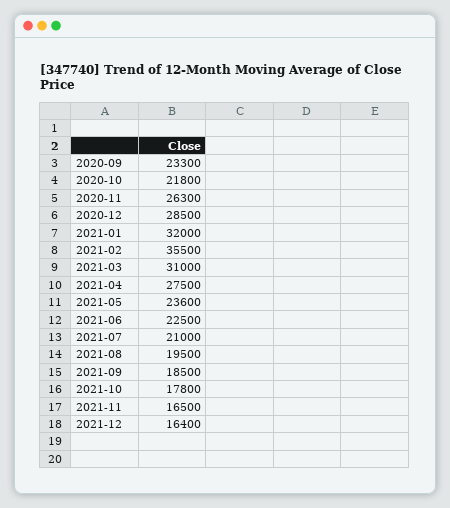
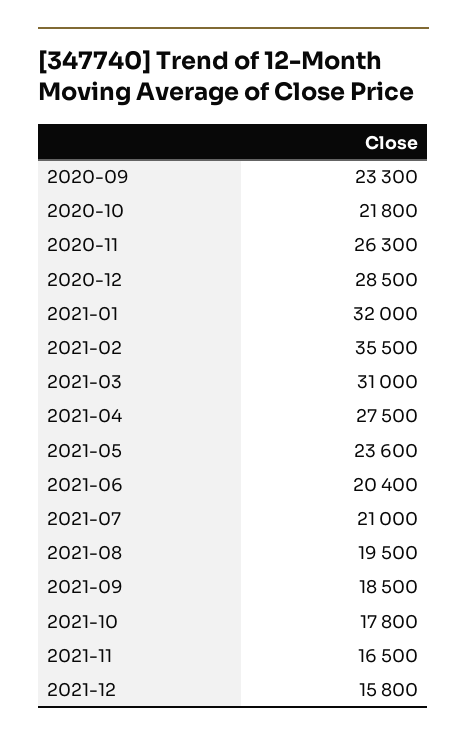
  {
    "2020-09": 23300,
    "2020-10": 21800,
    "2020-11": 26300,
    "2020-12": 28500,
    "2021-01": 32000,
    "2021-02": 35500,
    "2021-03": 31000,
    "2021-04": 27500,
    "2021-05": 23600,
-   "2021-06": 22500,
+   "2021-06": 20400,
    "2021-07": 21000,
    "2021-08": 19500,
    "2021-09": 18500,
    "2021-10": 17800,
    "2021-11": 16500,
-   "2021-12": 16400
+   "2021-12": 15800
  }

